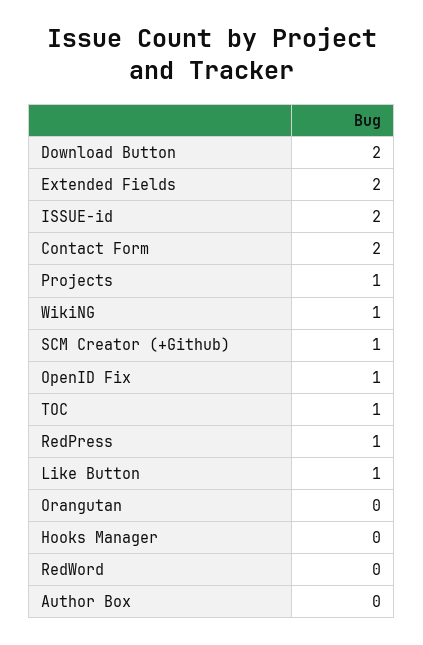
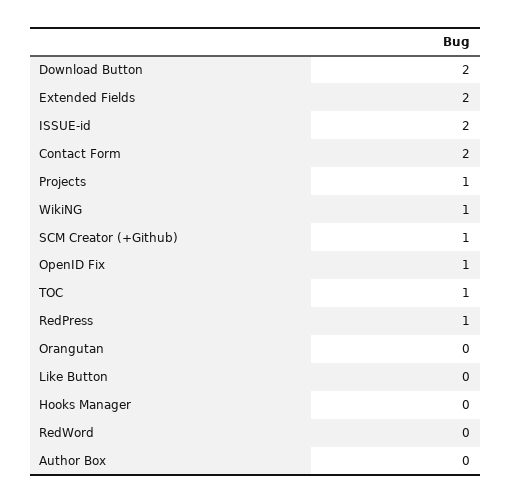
  {
    "Download Button": 2,
    "Extended Fields": 2,
    "ISSUE-id": 2,
    "Contact Form": 2,
    "Projects": 1,
    "WikiNG": 1,
    "SCM Creator (+Github)": 1,
    "OpenID Fix": 1,
    "TOC": 1,
    "RedPress": 1,
-   "Like Button": 1,
+   "Like Button": 0,
    "Orangutan": 0,
    "Hooks Manager": 0,
    "RedWord": 0,
    "Author Box": 0
  }

